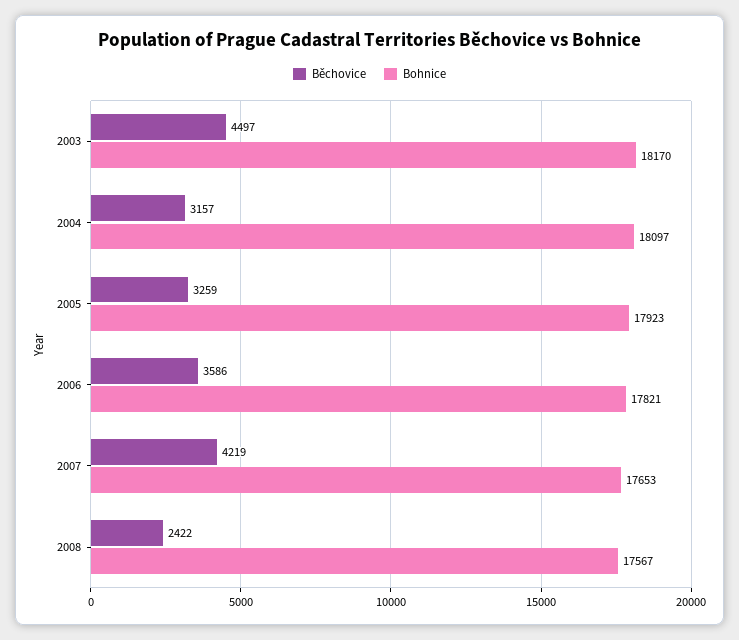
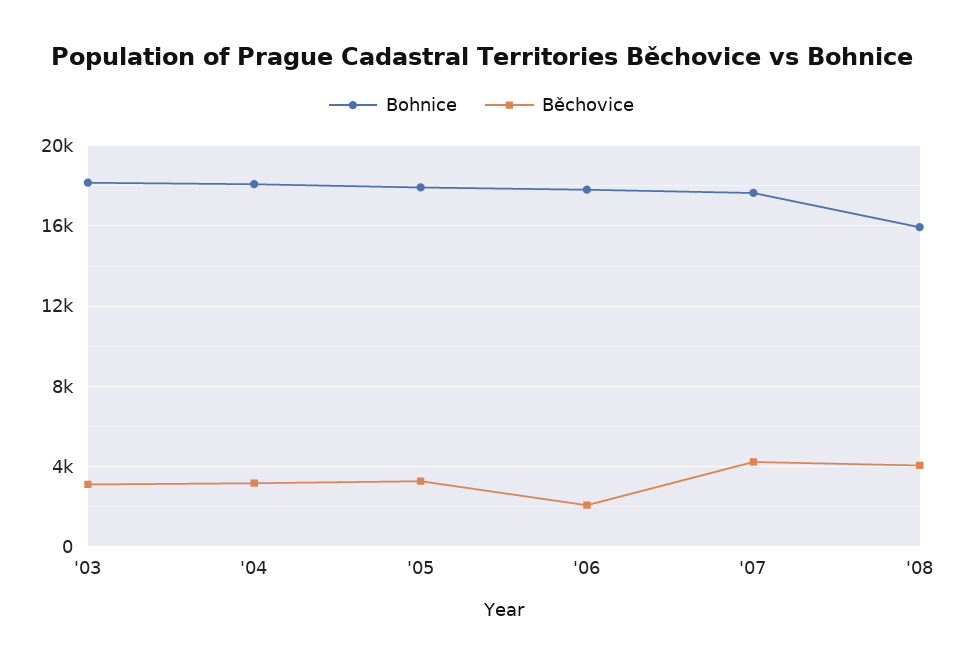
  {
    "Běchovice": {
-     "2003": 4497,
+     "2003": 3000,
      "2004": 3157,
      "2005": 3259,
-     "2006": 3586,
+     "2006": 2000,
      "2007": 4219,
-     "2008": 2422
+     "2008": 4000
    },
    "Bohnice": {
      "2003": 18170,
      "2004": 18097,
      "2005": 17923,
      "2006": 17821,
      "2007": 17653,
-     "2008": 17567
+     "2008": 16000
    }
  }

